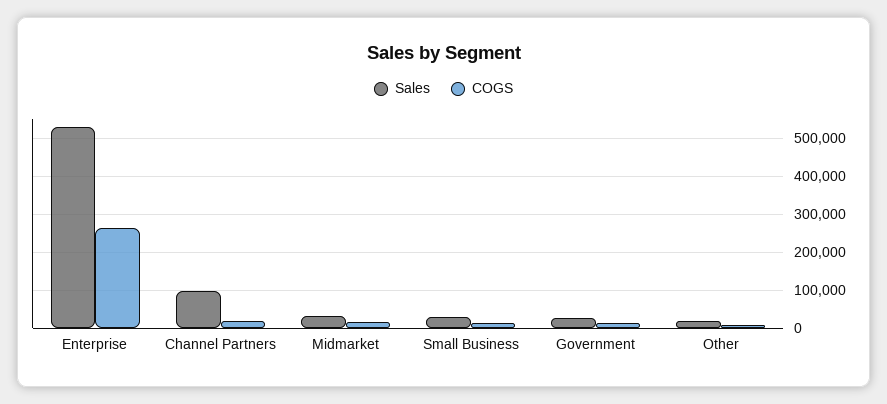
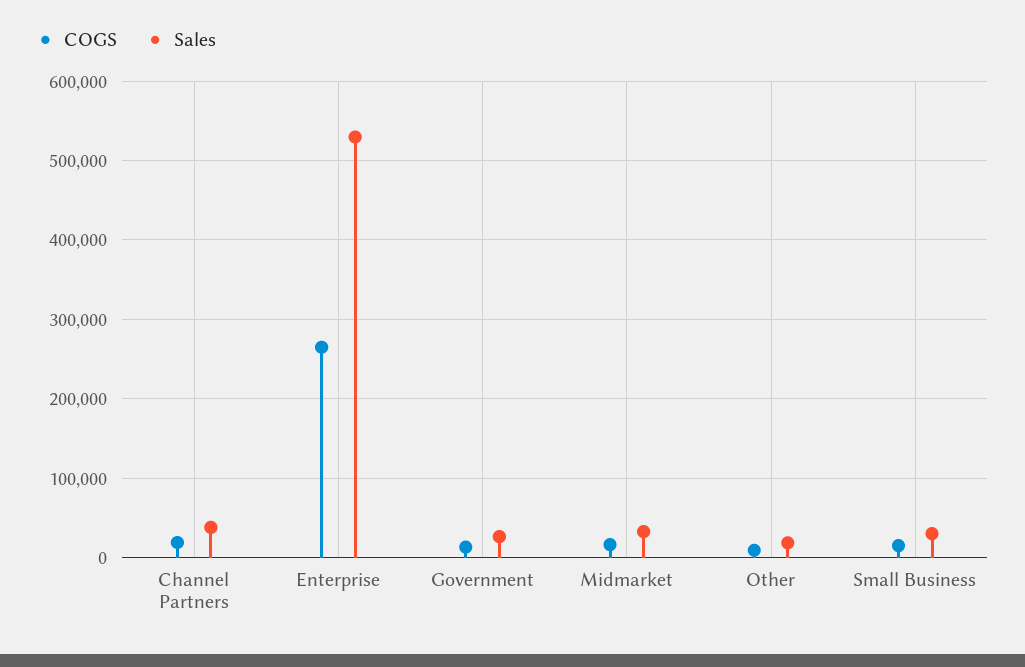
  {
    "Sales": {
      "Enterprise": 530000,
-     "Channel Partners": 100000,
+     "Channel Partners": 40000,
      "Midmarket": 30000,
      "Small Business": 30000,
      "Government": 30000,
      "Other": 20000
    },
    "COGS": {
      "Enterprise": 260000,
      "Channel Partners": 20000,
      "Midmarket": 20000,
      "Small Business": 20000,
      "Government": 10000,
      "Other": 10000
    }
  }

